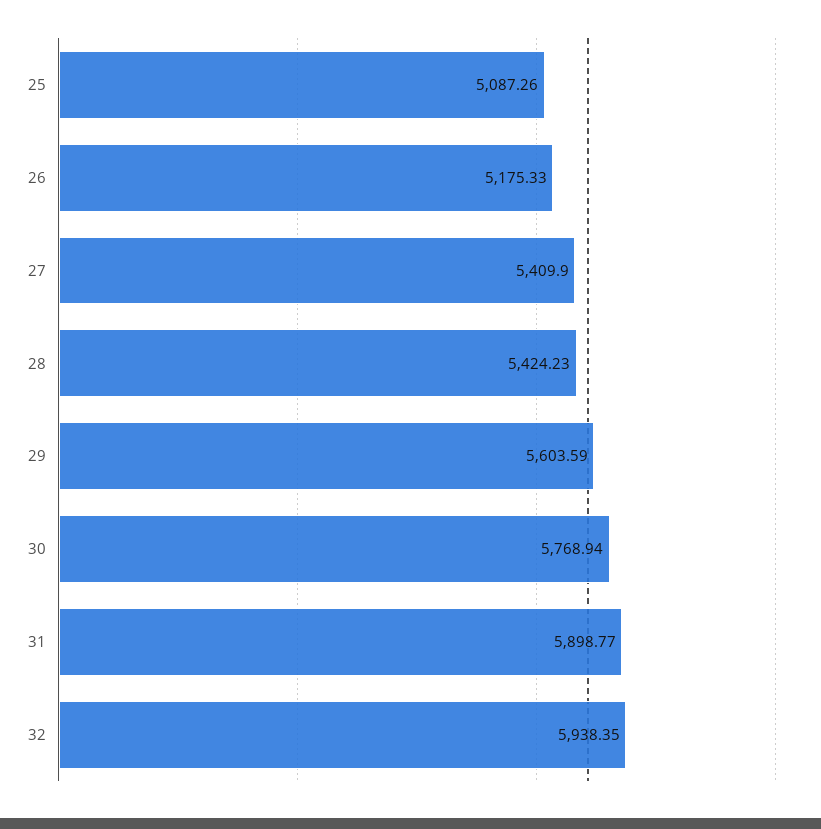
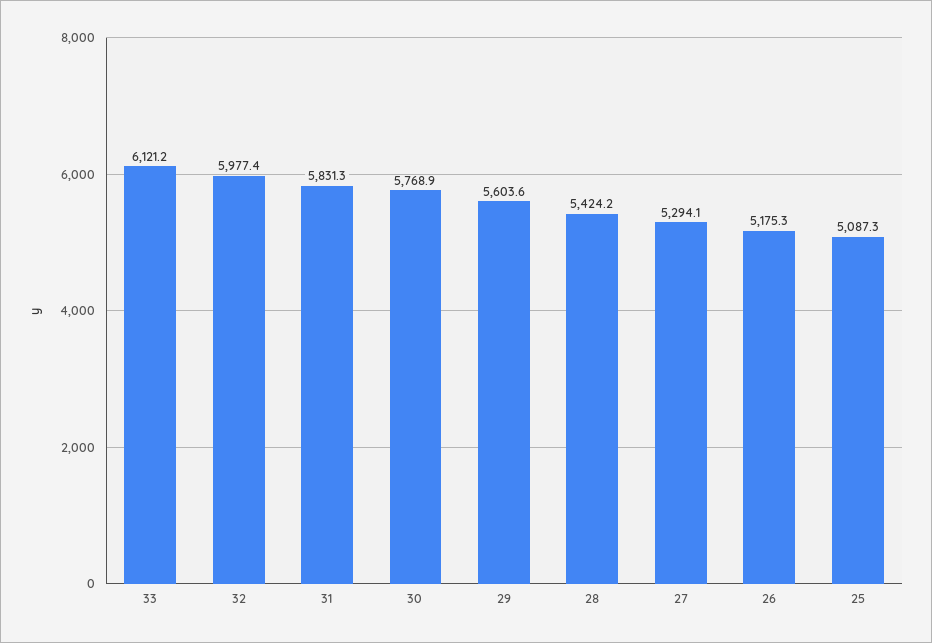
  {
    "25": 5087.26,
    "26": 5175.33,
-   "27": 5409.9,
+   "27": 5294.1,
    "28": 5424.23,
    "29": 5603.59,
    "30": 5768.94,
-   "31": 5898.77,
+   "31": 5831.3,
-   "32": 5938.35
+   "32": 5977.4,
+   "33": 6121.2
  }

